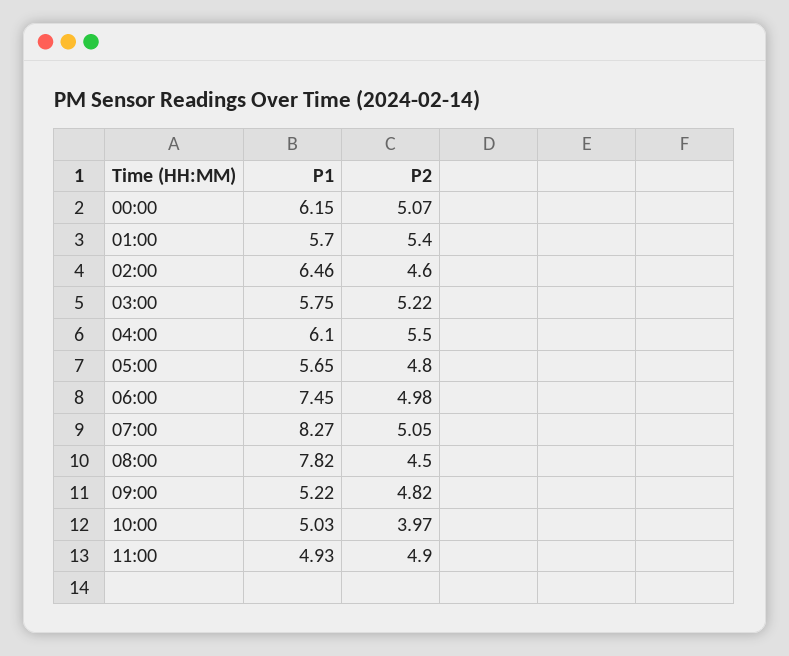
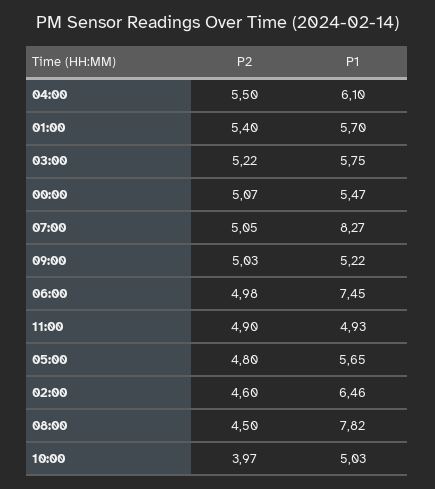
  {
    "P1": {
-     "00:00": 6.15,
+     "00:00": 5.47,
      "01:00": 5.7,
      "02:00": 6.46,
      "03:00": 5.75,
      "04:00": 6.1,
      "05:00": 5.65,
      "06:00": 7.45,
      "07:00": 8.27,
      "08:00": 7.82,
      "09:00": 5.22,
      "10:00": 5.03,
      "11:00": 4.93
    },
    "P2": {
      "00:00": 5.07,
      "01:00": 5.4,
      "02:00": 4.6,
      "03:00": 5.22,
      "04:00": 5.5,
      "05:00": 4.8,
      "06:00": 4.98,
      "07:00": 5.05,
      "08:00": 4.5,
-     "09:00": 4.82,
+     "09:00": 5.03,
      "10:00": 3.97,
      "11:00": 4.9
    }
  }

